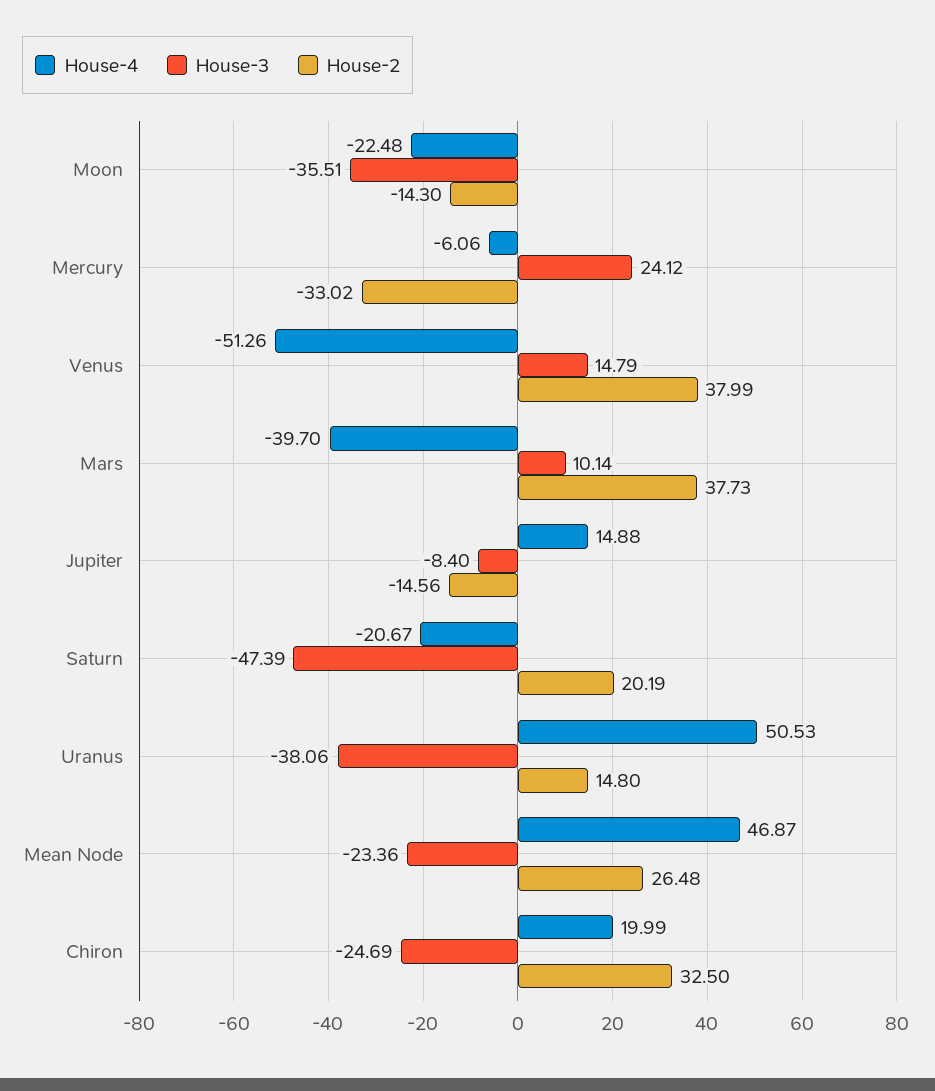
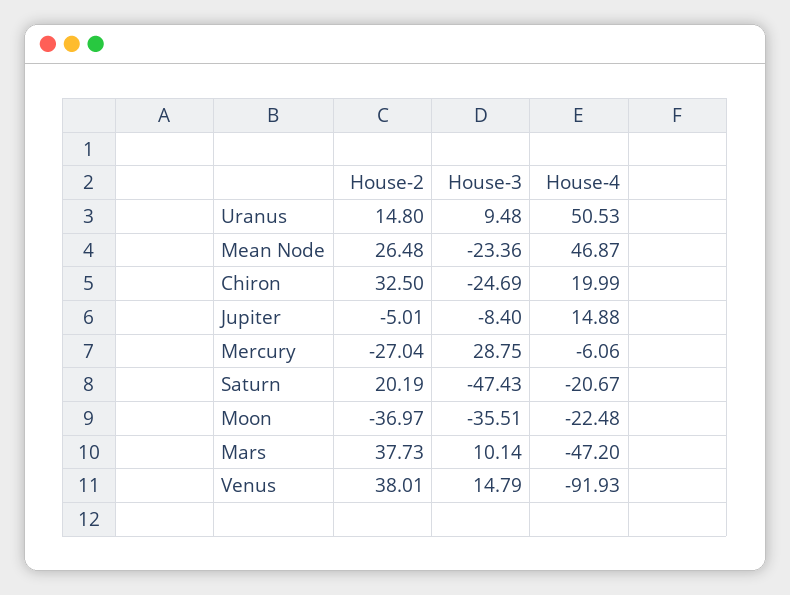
  {
    "House-4": {
      "Moon": -22.48,
      "Mercury": -6.06,
-     "Venus": -51.26,
+     "Venus": -91.93,
-     "Mars": -39.7,
+     "Mars": -47.2,
      "Jupiter": 14.88,
      "Saturn": -20.67,
      "Uranus": 50.53,
      "Mean Node": 46.87,
      "Chiron": 19.99
    },
    "House-3": {
      "Moon": -35.51,
-     "Mercury": 24.12,
+     "Mercury": 28.75,
      "Venus": 14.79,
      "Mars": 10.14,
      "Jupiter": -8.4,
-     "Saturn": -47.39,
+     "Saturn": -47.43,
-     "Uranus": -38.06,
+     "Uranus": 9.48,
      "Mean Node": -23.36,
      "Chiron": -24.69
    },
    "House-2": {
-     "Moon": -14.3,
+     "Moon": -36.97,
-     "Mercury": -33.02,
+     "Mercury": -27.04,
-     "Venus": 37.99,
+     "Venus": 38.01,
      "Mars": 37.73,
-     "Jupiter": -14.56,
+     "Jupiter": -5.01,
      "Saturn": 20.19,
      "Uranus": 14.8,
      "Mean Node": 26.48,
      "Chiron": 32.5
    }
  }

